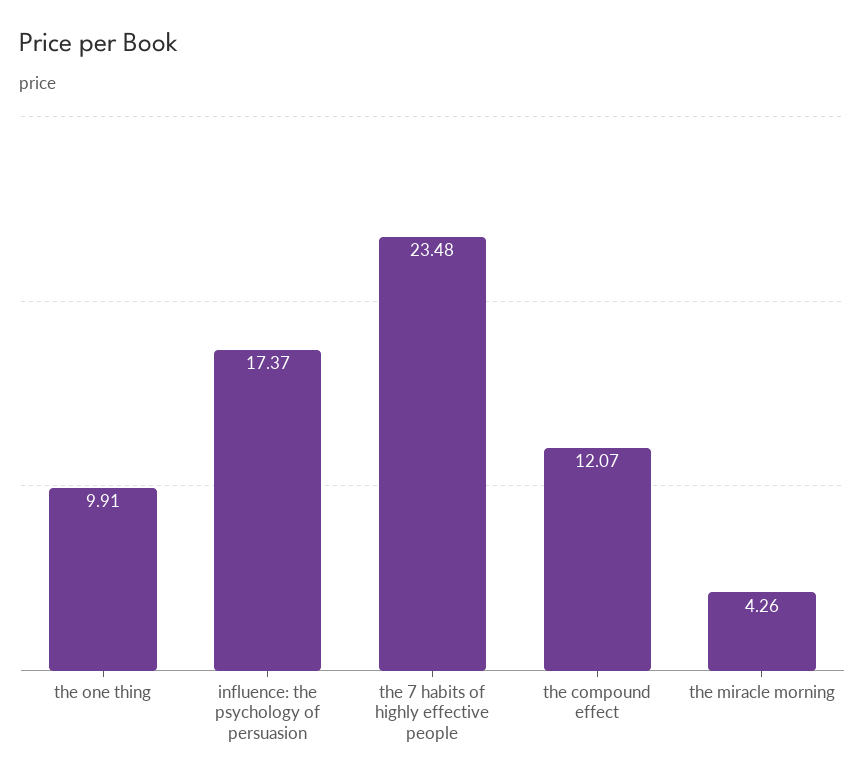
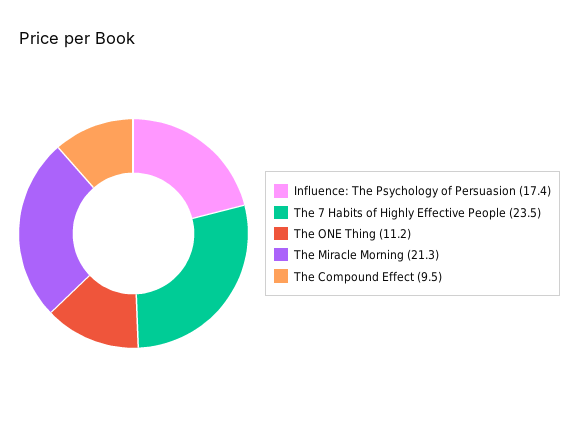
  {
-   "the one thing": 9.91,
+   "the one thing": 11.2,
    "influence: the psychology of persuasion": 17.37,
    "the 7 habits of highly effective people": 23.48,
-   "the compound effect": 12.07,
+   "the compound effect": 9.5,
-   "the miracle morning": 4.26
+   "the miracle morning": 21.3
  }

